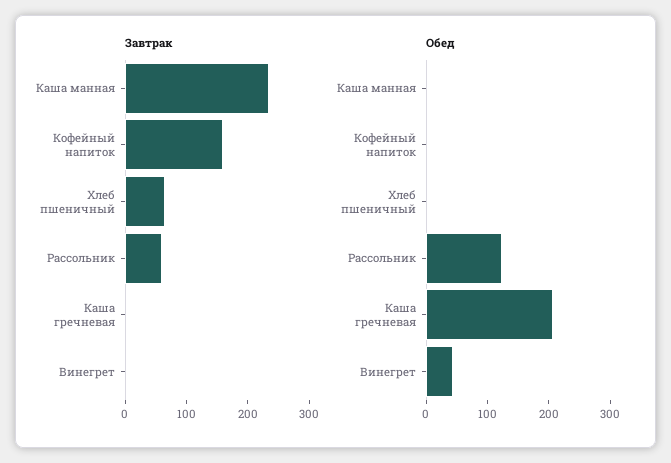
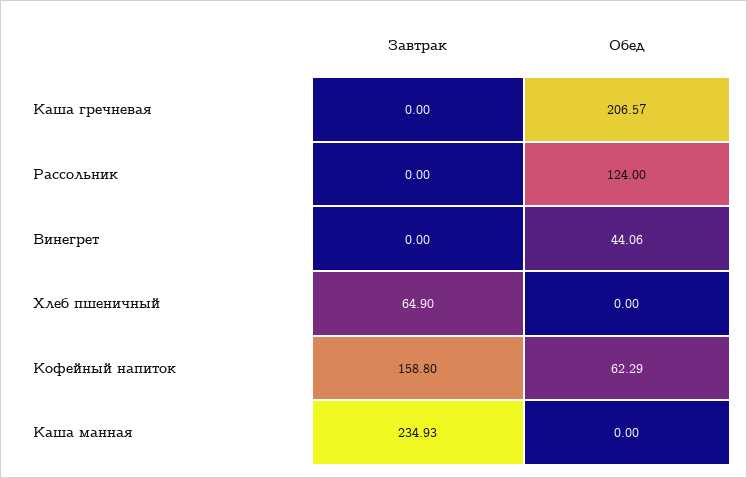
  {
    "Завтрак": {
      "Каша манная": 234.93,
      "Кофейный напиток": 158.8,
      "Хлеб пшеничный": 64.9,
-     "Рассольник": 60,
+     "Рассольник": 0,
      "Каша гречневая": 0,
      "Винегрет": 0
    },
    "Обед": {
      "Каша манная": 0,
-     "Кофейный напиток": 0,
+     "Кофейный напиток": 62.29,
      "Хлеб пшеничный": 0,
      "Рассольник": 124,
      "Каша гречневая": 206.57,
      "Винегрет": 44.06
    }
  }

